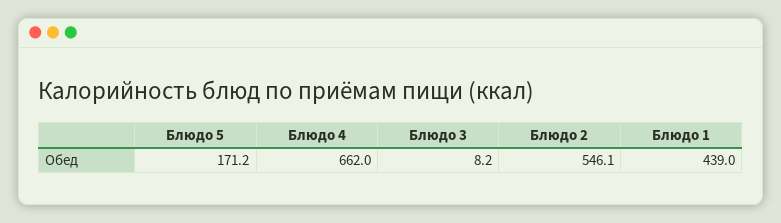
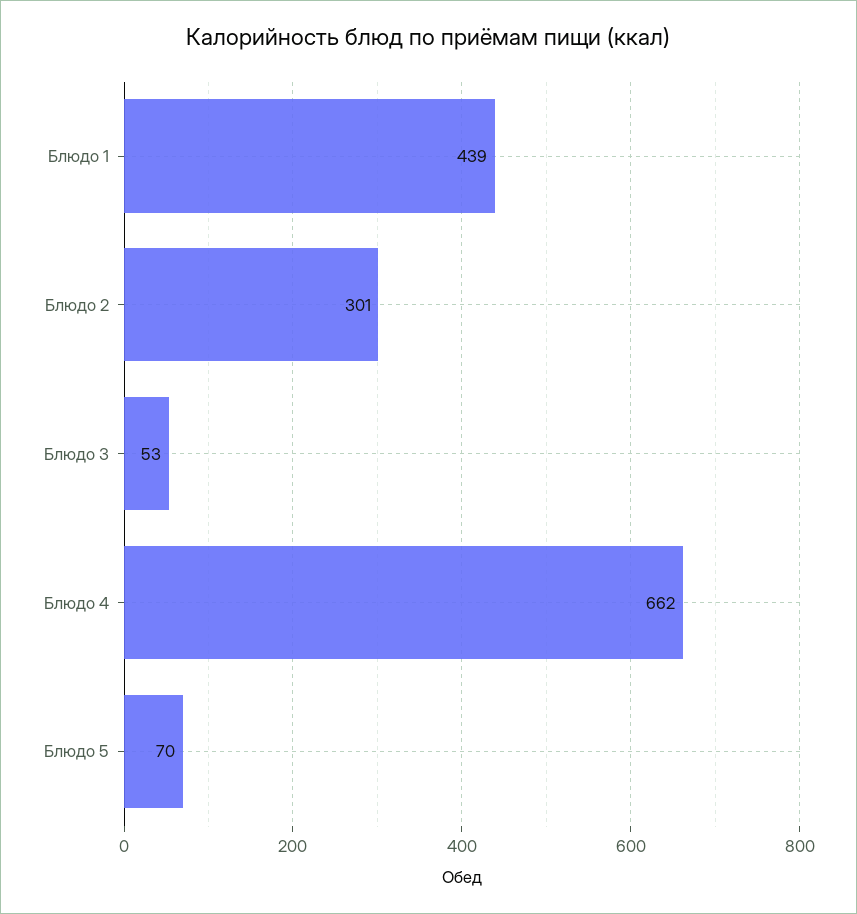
  {
-   "Блюдо 5": 171.2,
+   "Блюдо 5": 70,
    "Блюдо 4": 662,
-   "Блюдо 3": 8.2,
+   "Блюдо 3": 53,
-   "Блюдо 2": 546.1,
+   "Блюдо 2": 301,
    "Блюдо 1": 439
  }

